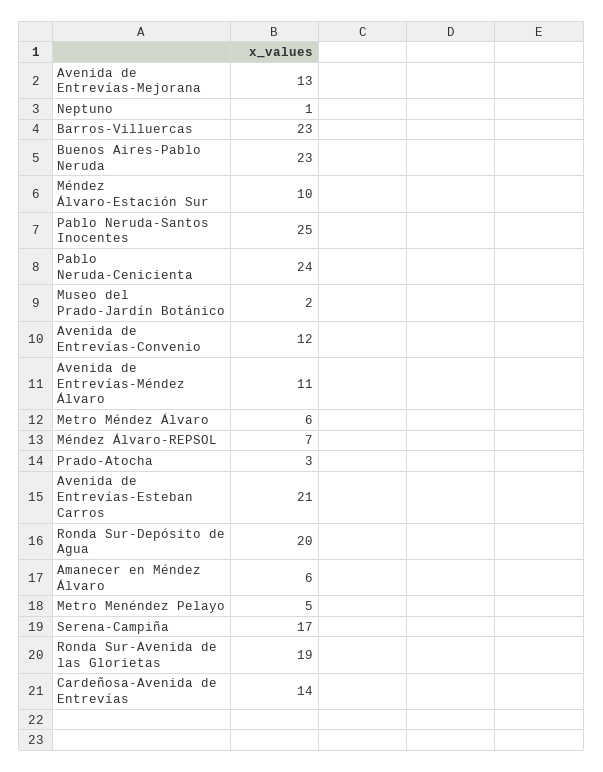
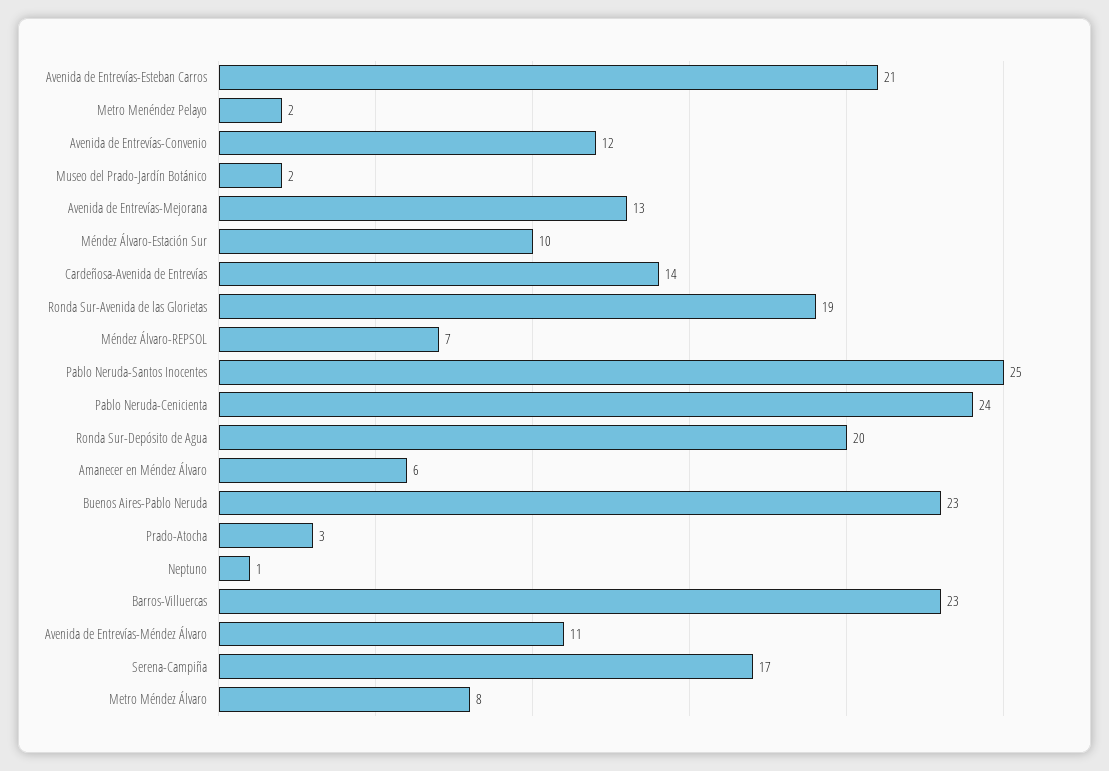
  {
    "Avenida de Entrevías-Mejorana": 13,
    "Neptuno": 1,
    "Barros-Villuercas": 23,
    "Buenos Aires-Pablo Neruda": 23,
    "Méndez Álvaro-Estación Sur": 10,
    "Pablo Neruda-Santos Inocentes": 25,
    "Pablo Neruda-Cenicienta": 24,
    "Museo del Prado-Jardín Botánico": 2,
    "Avenida de Entrevías-Convenio": 12,
    "Avenida de Entrevías-Méndez Álvaro": 11,
-   "Metro Méndez Álvaro": 6,
+   "Metro Méndez Álvaro": 8,
    "Méndez Álvaro-REPSOL": 7,
    "Prado-Atocha": 3,
    "Avenida de Entrevías-Esteban Carros": 21,
    "Ronda Sur-Depósito de Agua": 20,
    "Amanecer en Méndez Álvaro": 6,
-   "Metro Menéndez Pelayo": 5,
+   "Metro Menéndez Pelayo": 2,
    "Serena-Campiña": 17,
    "Ronda Sur-Avenida de las Glorietas": 19,
    "Cardeñosa-Avenida de Entrevías": 14
  }

